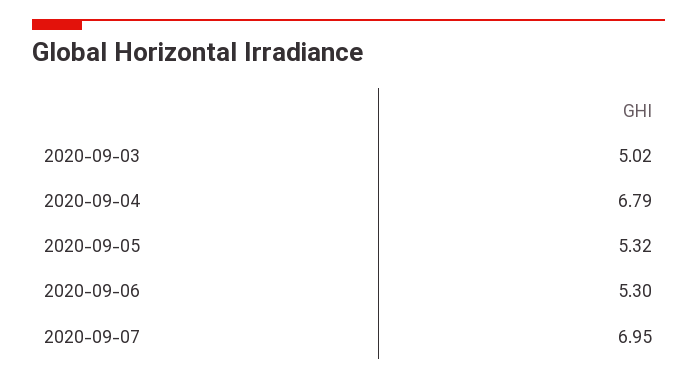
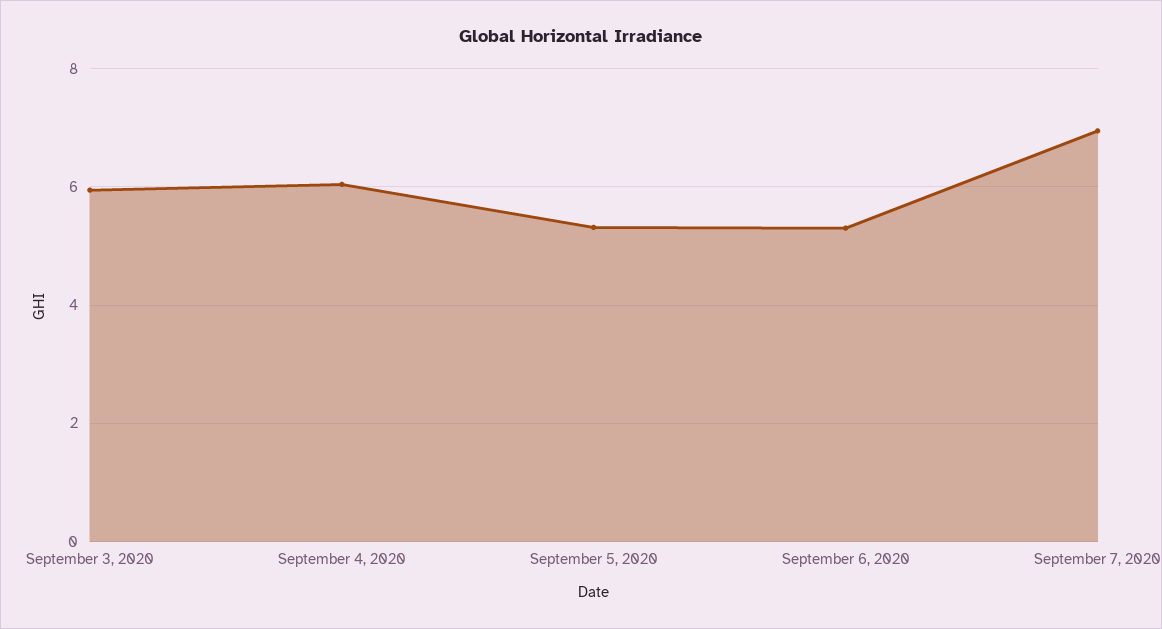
  {
-   "2020-09-03": 5.02,
+   "2020-09-03": 6,
-   "2020-09-04": 6.79,
+   "2020-09-04": 6,
    "2020-09-05": 5.32,
    "2020-09-06": 5.3,
    "2020-09-07": 6.95
  }

